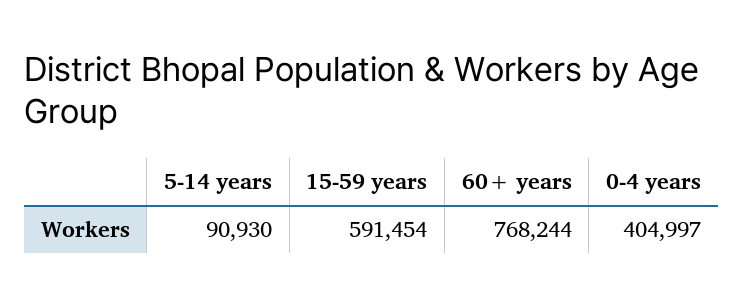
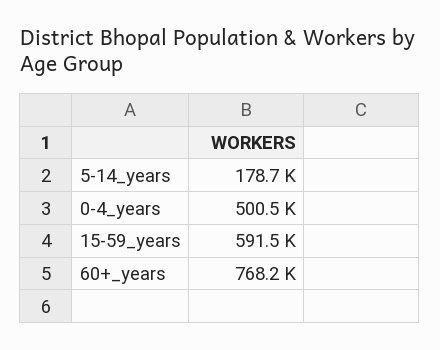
  {
-   "5-14 years": 90930,
+   "5-14 years": 178700,
    "15-59 years": 591454,
    "60+ years": 768244,
-   "0-4 years": 404997
+   "0-4 years": 500500
  }

